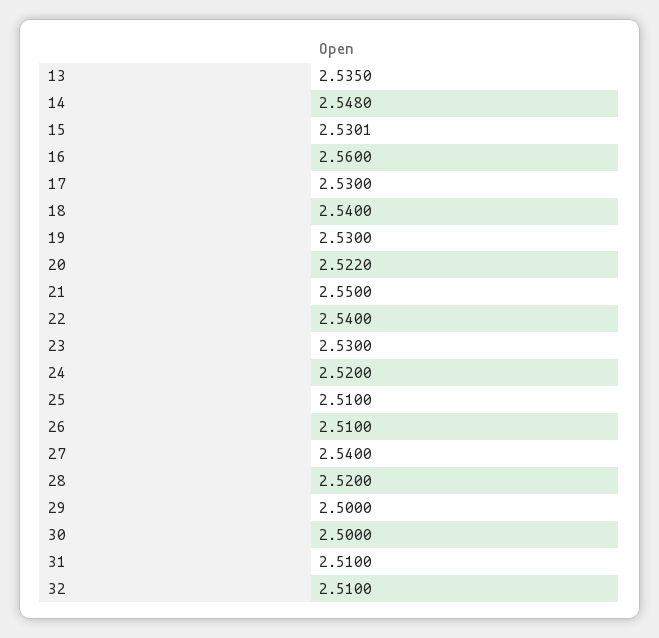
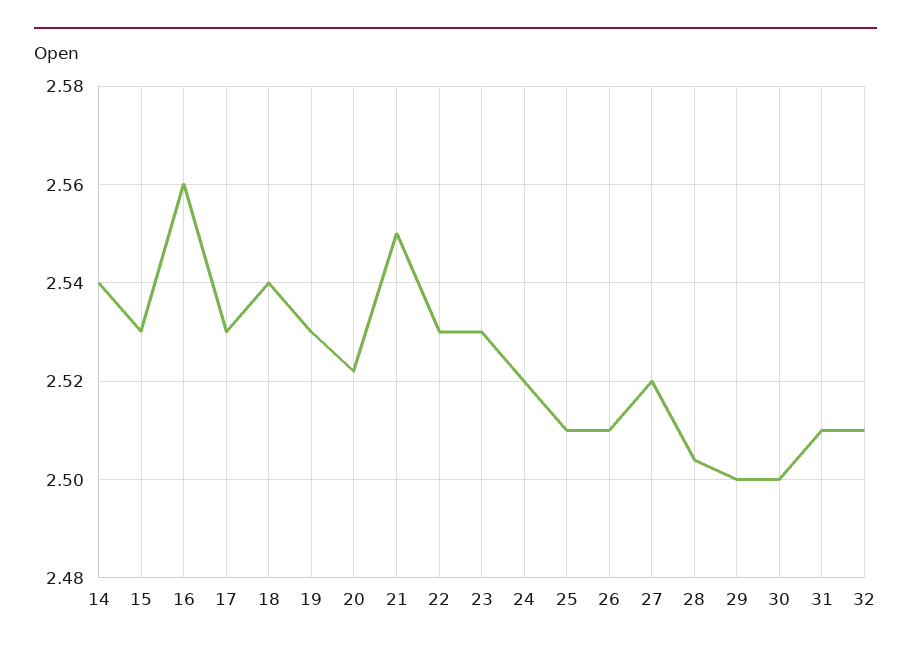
  {
-   "13": 2.535,
-   "14": 2.548,
+   "14": 2.54,
    "15": 2.5301,
    "16": 2.56,
    "17": 2.53,
    "18": 2.54,
    "19": 2.53,
    "20": 2.522,
    "21": 2.55,
-   "22": 2.54,
+   "22": 2.53,
    "23": 2.53,
    "24": 2.52,
    "25": 2.51,
    "26": 2.51,
-   "27": 2.54,
+   "27": 2.52,
-   "28": 2.52,
+   "28": 2.504,
    "29": 2.5,
    "30": 2.5,
    "31": 2.51,
    "32": 2.51
  }

